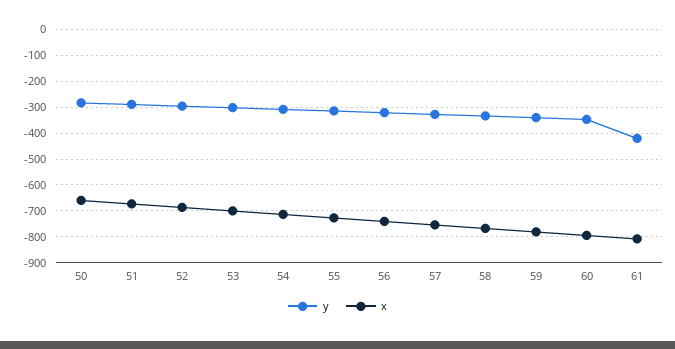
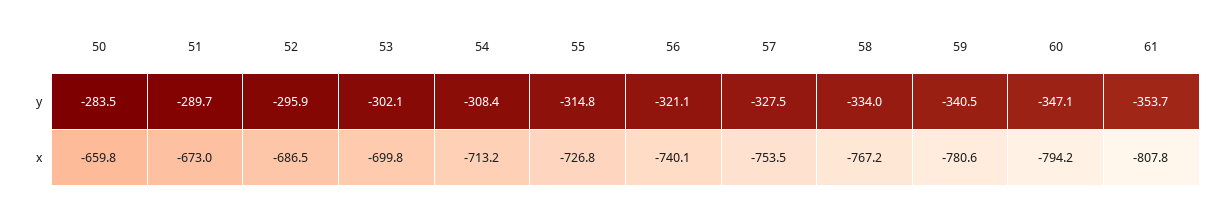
  {
    "y": {
      "50": -283.5,
      "51": -289.7,
      "52": -295.9,
      "53": -302.1,
      "54": -308.4,
      "55": -314.8,
      "56": -321.1,
      "57": -327.5,
      "58": -334,
      "59": -340.5,
      "60": -347.1,
-     "61": -425
+     "61": -353.7
    },
    "x": {
      "50": -659.8,
      "51": -673,
      "52": -686.5,
      "53": -699.8,
      "54": -713.2,
      "55": -726.8,
      "56": -740.1,
      "57": -753.5,
      "58": -767.2,
      "59": -780.6,
      "60": -794.2,
      "61": -807.8
    }
  }

